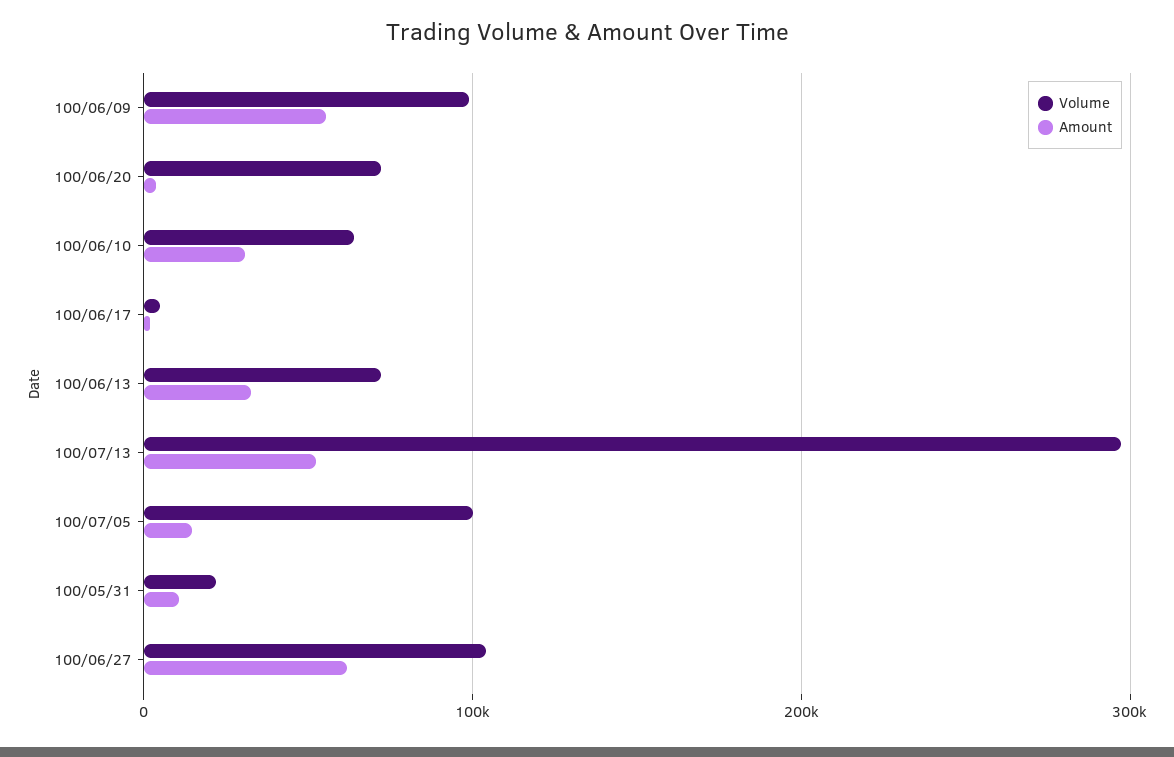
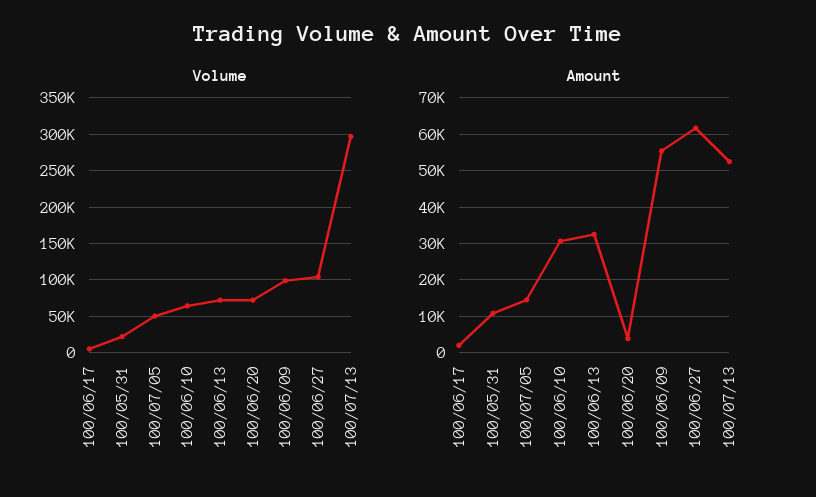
  {
    "Volume": {
      "100/06/09": 100000,
      "100/06/20": 70000,
      "100/06/10": 60000,
      "100/06/17": 10000,
      "100/06/13": 70000,
      "100/07/13": 300000,
-     "100/07/05": 100000,
+     "100/07/05": 50000,
      "100/05/31": 20000,
      "100/06/27": 100000
    },
    "Amount": {
      "100/06/09": 56000,
      "100/06/20": 4000,
      "100/06/10": 30000,
      "100/06/17": 2000,
      "100/06/13": 32000,
      "100/07/13": 52000,
      "100/07/05": 14000,
      "100/05/31": 10000,
      "100/06/27": 62000
    }
  }

